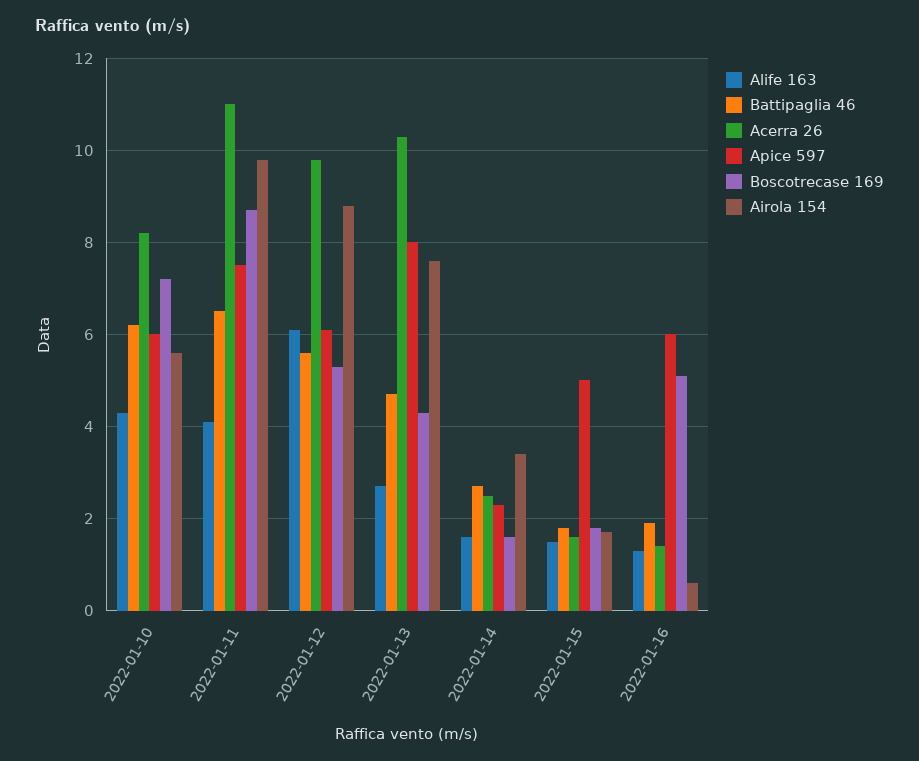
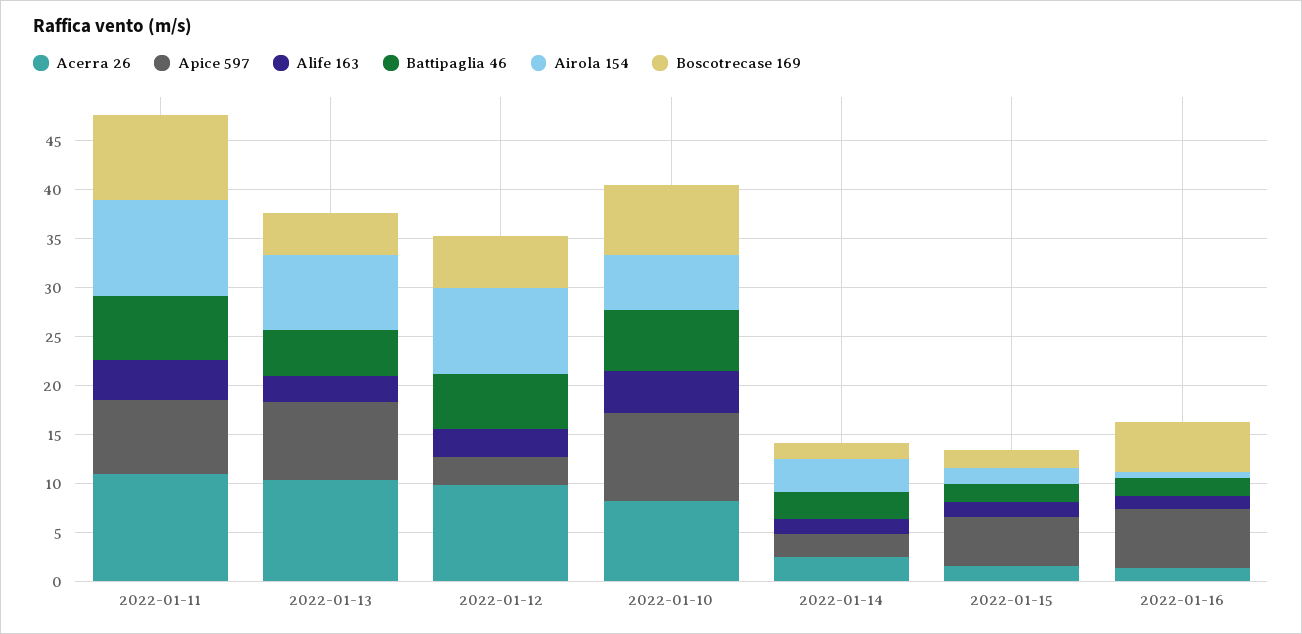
  {
    "Alife 163": {
      "2022-01-10": 4.5,
      "2022-01-11": 4,
-     "2022-01-12": 6,
+     "2022-01-12": 3,
      "2022-01-13": 2.5,
      "2022-01-14": 1.5,
      "2022-01-15": 1.5,
      "2022-01-16": 1.5
    },
    "Battipaglia 46": {
      "2022-01-10": 6,
      "2022-01-11": 6.5,
      "2022-01-12": 5.5,
      "2022-01-13": 4.5,
      "2022-01-14": 2.5,
      "2022-01-15": 2,
      "2022-01-16": 2
    },
    "Acerra 26": {
      "2022-01-10": 8,
      "2022-01-11": 11,
      "2022-01-12": 10,
      "2022-01-13": 10.5,
      "2022-01-14": 2.5,
      "2022-01-15": 1.5,
      "2022-01-16": 1.5
    },
    "Apice 597": {
-     "2022-01-10": 6,
+     "2022-01-10": 9,
      "2022-01-11": 7.5,
-     "2022-01-12": 6,
+     "2022-01-12": 3,
      "2022-01-13": 8,
      "2022-01-14": 2.5,
      "2022-01-15": 5,
      "2022-01-16": 6
    },
    "Boscotrecase 169": {
      "2022-01-10": 7,
      "2022-01-11": 8.5,
      "2022-01-12": 5.5,
      "2022-01-13": 4.5,
      "2022-01-14": 1.5,
      "2022-01-15": 2,
      "2022-01-16": 5
    },
    "Airola 154": {
      "2022-01-10": 5.5,
      "2022-01-11": 10,
      "2022-01-12": 9,
      "2022-01-13": 7.5,
      "2022-01-14": 3.5,
      "2022-01-15": 1.5,
      "2022-01-16": 0.5
    }
  }

